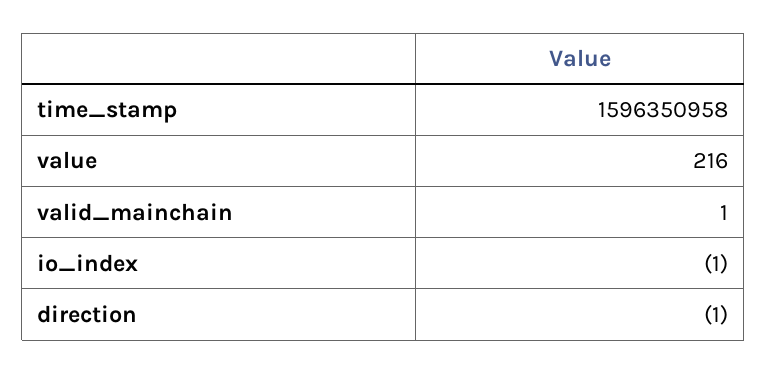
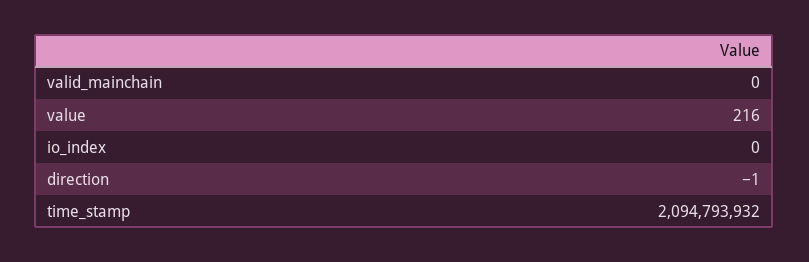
  {
-   "time_stamp": 1596350958,
+   "time_stamp": 2094793932,
    "value": 216,
-   "valid_mainchain": 1,
+   "valid_mainchain": 0,
-   "io_index": -1,
+   "io_index": 0,
    "direction": -1
  }

